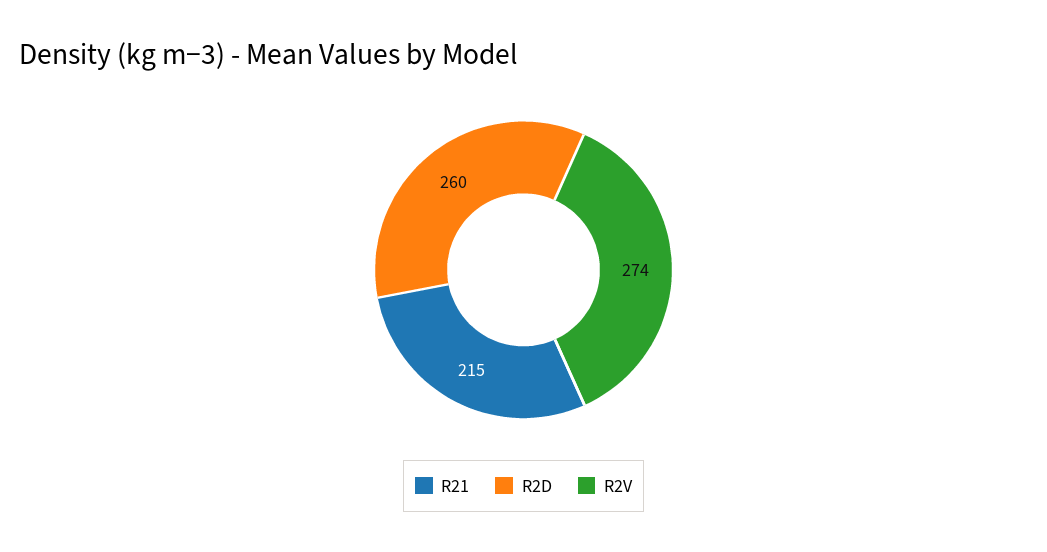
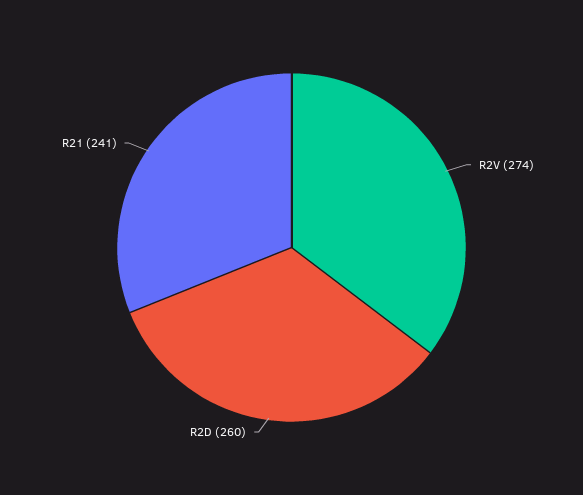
  {
-   "R21": 215,
+   "R21": 241,
    "R2D": 260,
    "R2V": 274
  }

